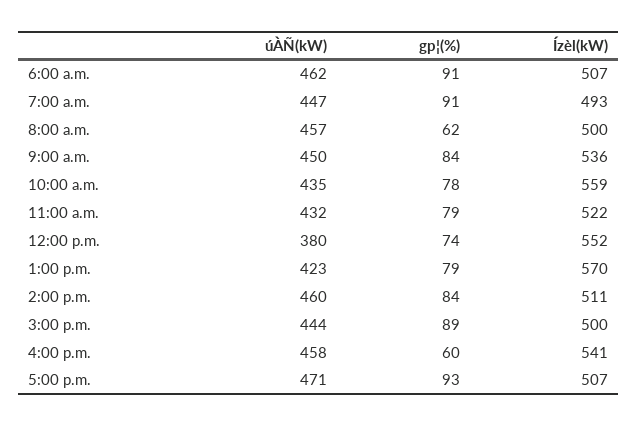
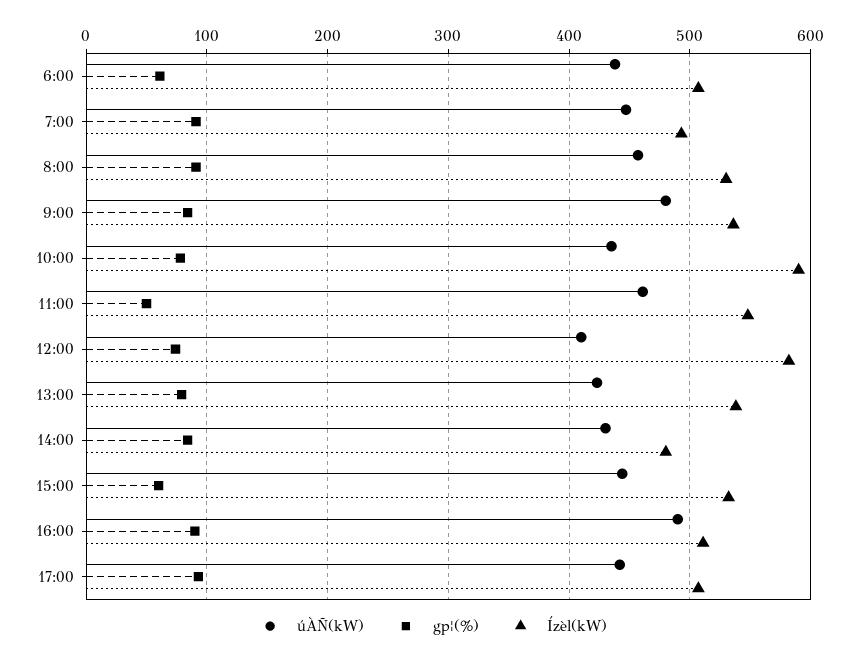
  {
    "úÀÑ(kW)": {
-     "6:00 a.m.": 462,
+     "6:00 a.m.": 440,
      "7:00 a.m.": 447,
      "8:00 a.m.": 457,
-     "9:00 a.m.": 450,
+     "9:00 a.m.": 480,
      "10:00 a.m.": 435,
-     "11:00 a.m.": 432,
+     "11:00 a.m.": 460,
-     "12:00 p.m.": 380,
+     "12:00 p.m.": 410,
      "1:00 p.m.": 423,
-     "2:00 p.m.": 460,
+     "2:00 p.m.": 430,
      "3:00 p.m.": 444,
-     "4:00 p.m.": 458,
+     "4:00 p.m.": 490,
-     "5:00 p.m.": 471
+     "5:00 p.m.": 440
    },
    "gp¦(%)": {
-     "6:00 a.m.": 91,
+     "6:00 a.m.": 60,
      "7:00 a.m.": 91,
-     "8:00 a.m.": 62,
+     "8:00 a.m.": 90,
      "9:00 a.m.": 84,
      "10:00 a.m.": 78,
-     "11:00 a.m.": 79,
+     "11:00 a.m.": 50,
      "12:00 p.m.": 74,
      "1:00 p.m.": 79,
      "2:00 p.m.": 84,
-     "3:00 p.m.": 89,
+     "3:00 p.m.": 60,
-     "4:00 p.m.": 60,
+     "4:00 p.m.": 90,
      "5:00 p.m.": 93
    },
    "Ízèl(kW)": {
      "6:00 a.m.": 507,
      "7:00 a.m.": 493,
-     "8:00 a.m.": 500,
+     "8:00 a.m.": 530,
      "9:00 a.m.": 536,
-     "10:00 a.m.": 559,
+     "10:00 a.m.": 590,
-     "11:00 a.m.": 522,
+     "11:00 a.m.": 550,
-     "12:00 p.m.": 552,
+     "12:00 p.m.": 580,
-     "1:00 p.m.": 570,
+     "1:00 p.m.": 540,
-     "2:00 p.m.": 511,
+     "2:00 p.m.": 480,
-     "3:00 p.m.": 500,
+     "3:00 p.m.": 530,
-     "4:00 p.m.": 541,
+     "4:00 p.m.": 510,
      "5:00 p.m.": 507
    }
  }

